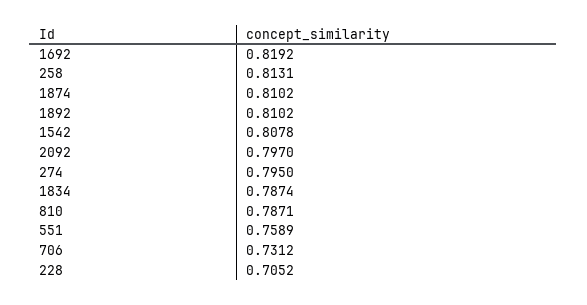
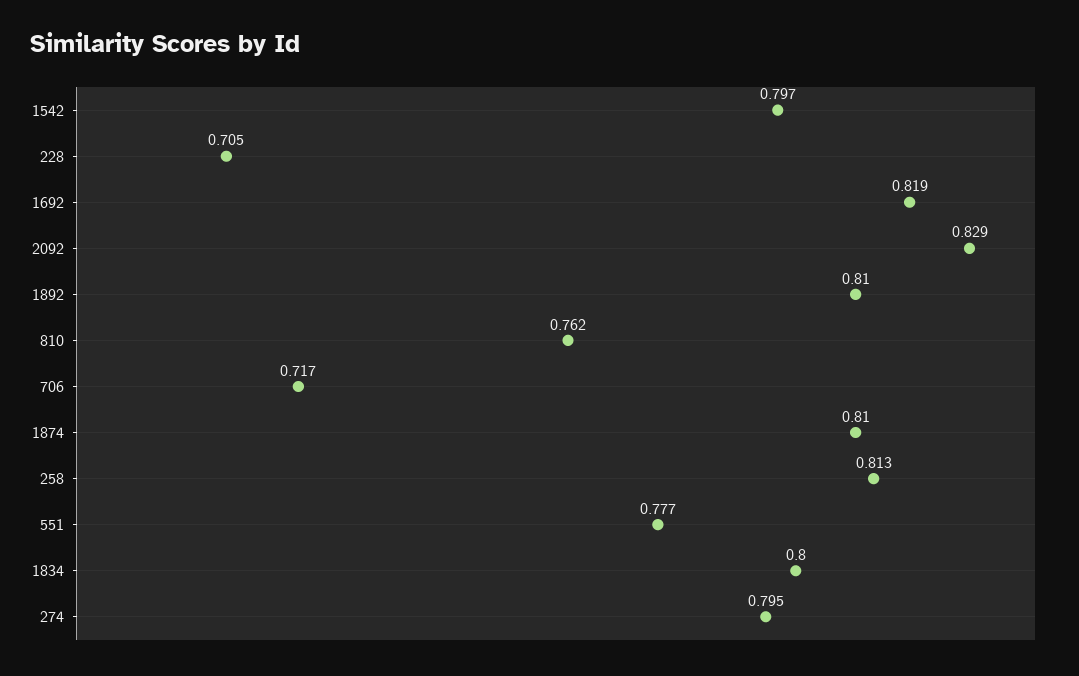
  {
    "1692": 0.8192,
    "258": 0.8131,
    "1874": 0.8102,
    "1892": 0.8102,
-   "1542": 0.8078,
+   "1542": 0.797,
-   "2092": 0.797,
+   "2092": 0.829,
    "274": 0.795,
-   "1834": 0.7874,
+   "1834": 0.8,
-   "810": 0.7871,
+   "810": 0.762,
-   "551": 0.7589,
+   "551": 0.777,
-   "706": 0.7312,
+   "706": 0.717,
    "228": 0.7052
  }

